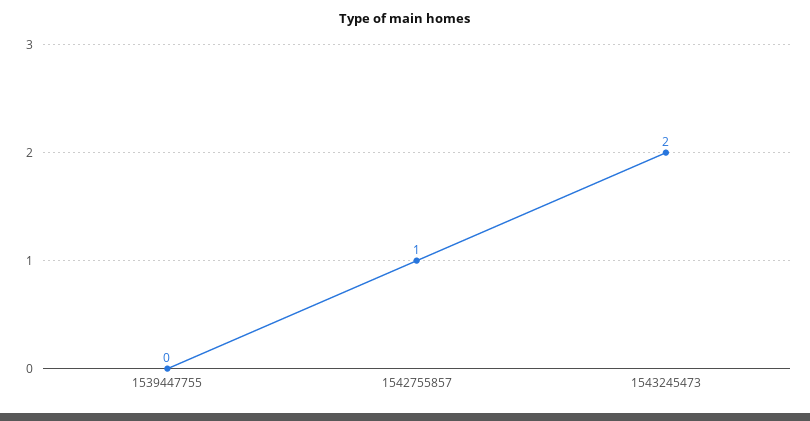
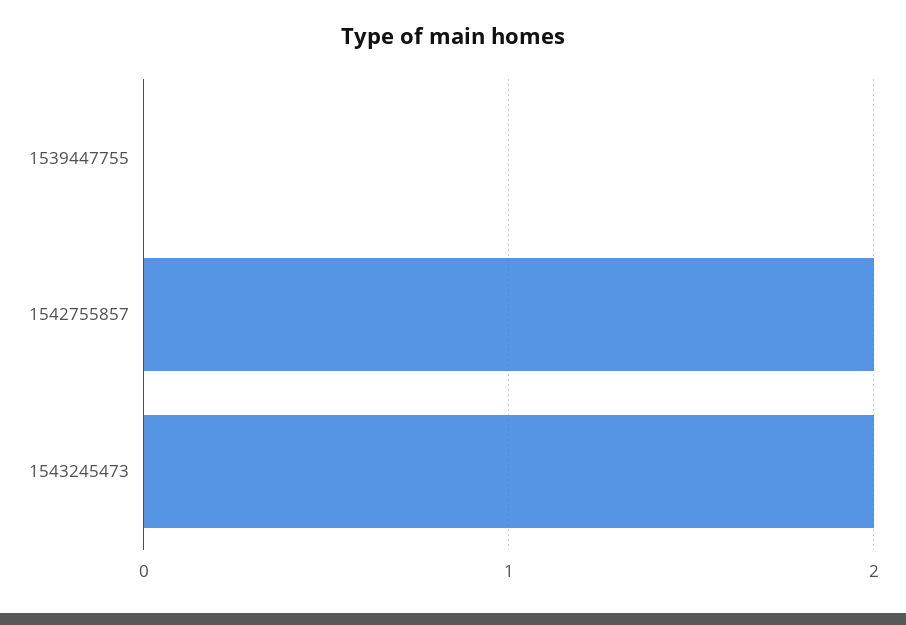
  {
    "1539447755": 0,
-   "1542755857": 1,
+   "1542755857": 2,
    "1543245473": 2
  }

